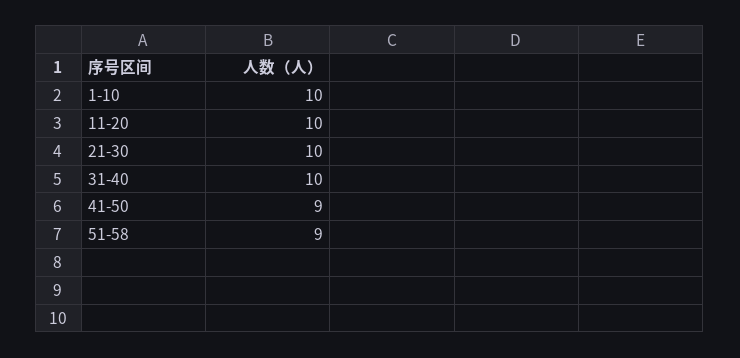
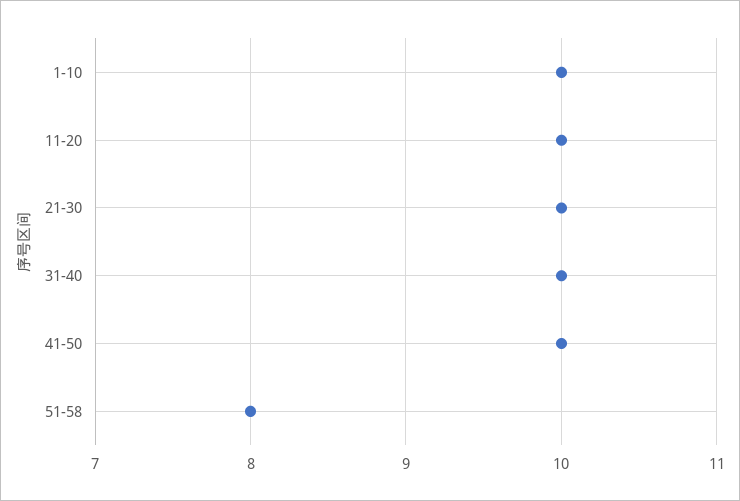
  {
    "1-10": 10,
    "11-20": 10,
    "21-30": 10,
    "31-40": 10,
-   "41-50": 9,
+   "41-50": 10,
-   "51-58": 9
+   "51-58": 8
  }

